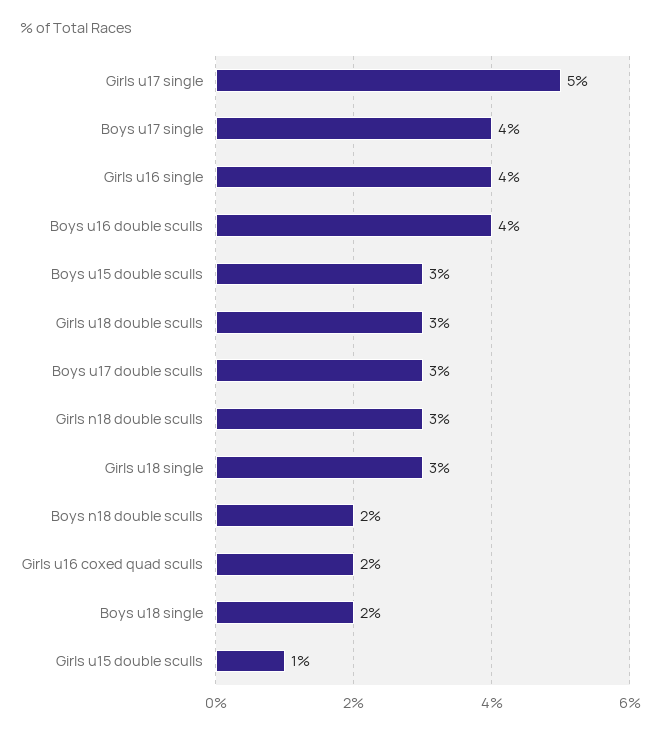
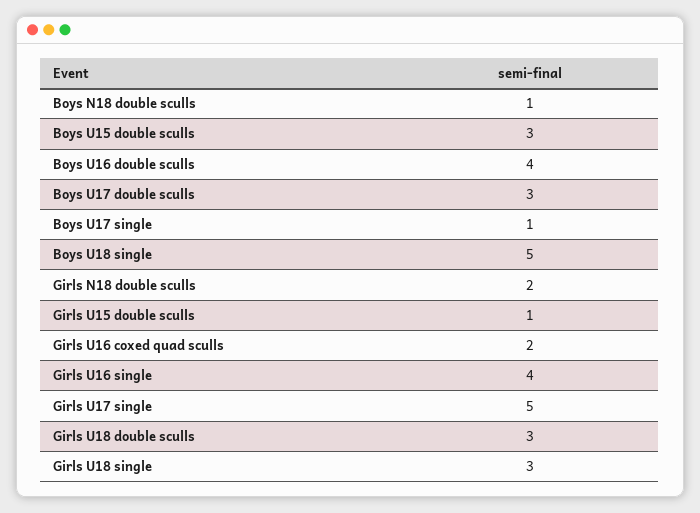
  {
    "Girls u17 single": 5,
-   "Boys u17 single": 4,
+   "Boys u17 single": 1,
    "Girls u16 single": 4,
    "Boys u16 double sculls": 4,
    "Boys u15 double sculls": 3,
    "Girls u18 double sculls": 3,
    "Boys u17 double sculls": 3,
-   "Girls n18 double sculls": 3,
+   "Girls n18 double sculls": 2,
    "Girls u18 single": 3,
-   "Boys n18 double sculls": 2,
+   "Boys n18 double sculls": 1,
    "Girls u16 coxed quad sculls": 2,
-   "Boys u18 single": 2,
+   "Boys u18 single": 5,
    "Girls u15 double sculls": 1
  }

